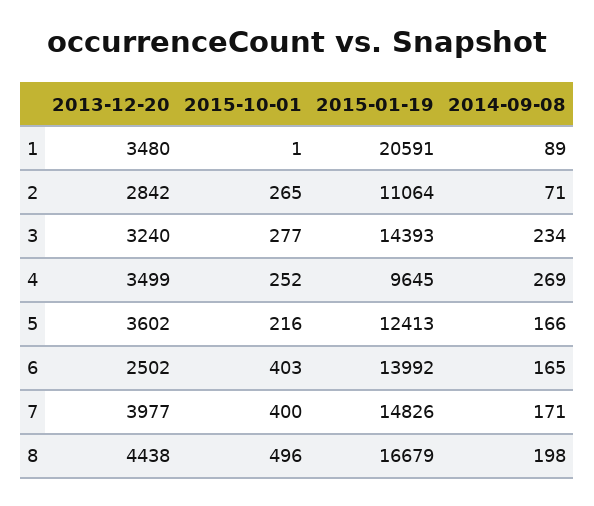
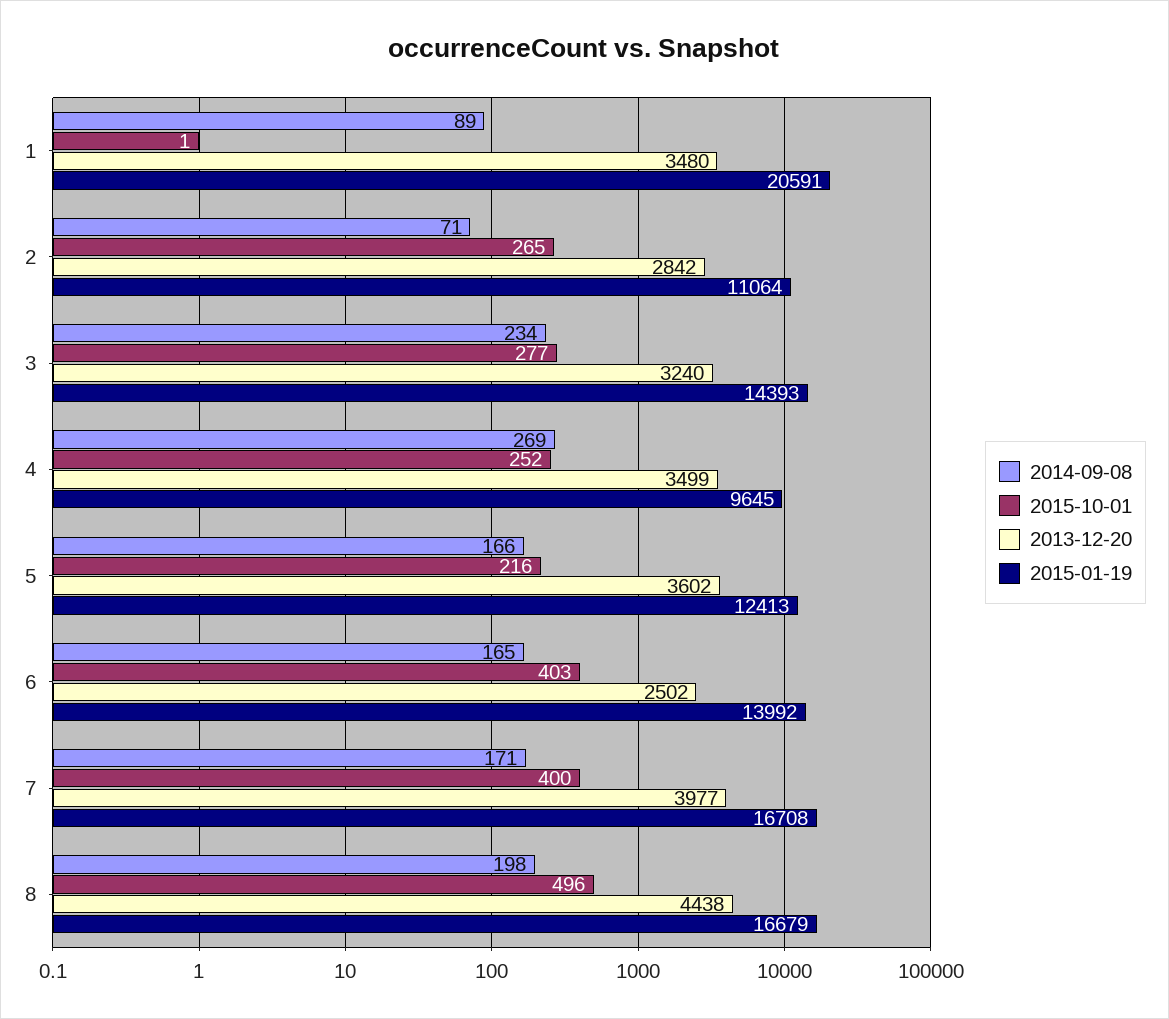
  {
    "2013-12-20": {
      "1": 3480,
      "2": 2842,
      "3": 3240,
      "4": 3499,
      "5": 3602,
      "6": 2502,
      "7": 3977,
      "8": 4438
    },
    "2015-10-01": {
      "1": 1,
      "2": 265,
      "3": 277,
      "4": 252,
      "5": 216,
      "6": 403,
      "7": 400,
      "8": 496
    },
    "2015-01-19": {
      "1": 20591,
      "2": 11064,
      "3": 14393,
      "4": 9645,
      "5": 12413,
      "6": 13992,
-     "7": 14826,
+     "7": 16708,
      "8": 16679
    },
    "2014-09-08": {
      "1": 89,
      "2": 71,
      "3": 234,
      "4": 269,
      "5": 166,
      "6": 165,
      "7": 171,
      "8": 198
    }
  }

